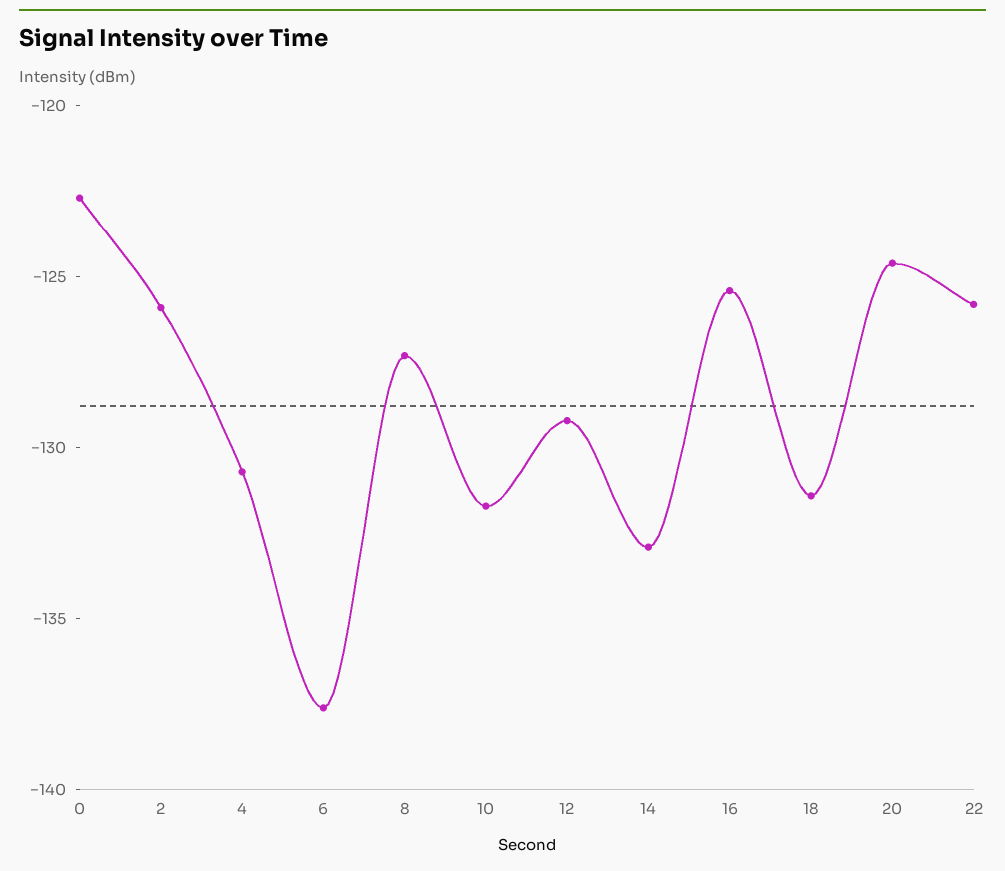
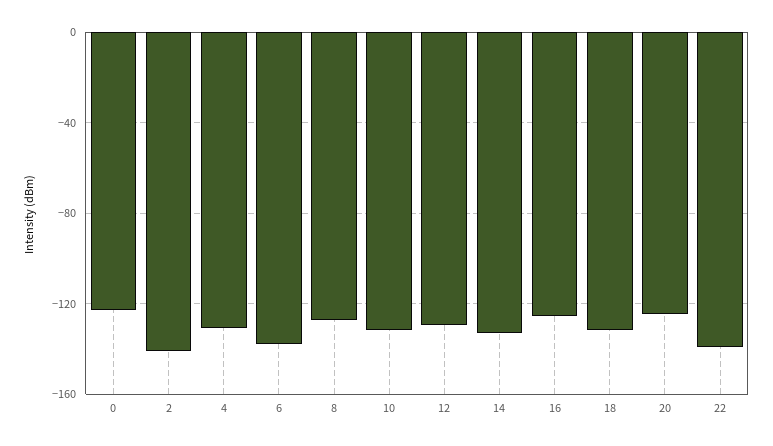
  {
    "0": -123,
-   "2": -126,
+   "2": -140,
    "4": -131,
    "6": -138,
    "8": -127,
    "10": -132,
    "12": -129,
    "14": -133,
    "16": -125,
    "18": -131,
    "20": -125,
-   "22": -126
+   "22": -140
  }

